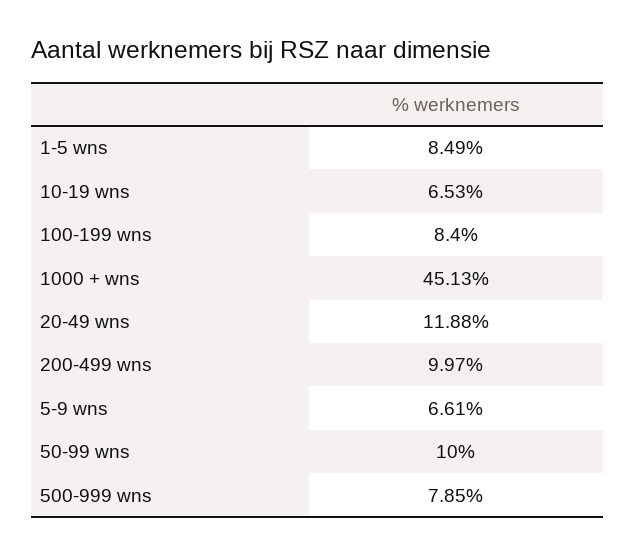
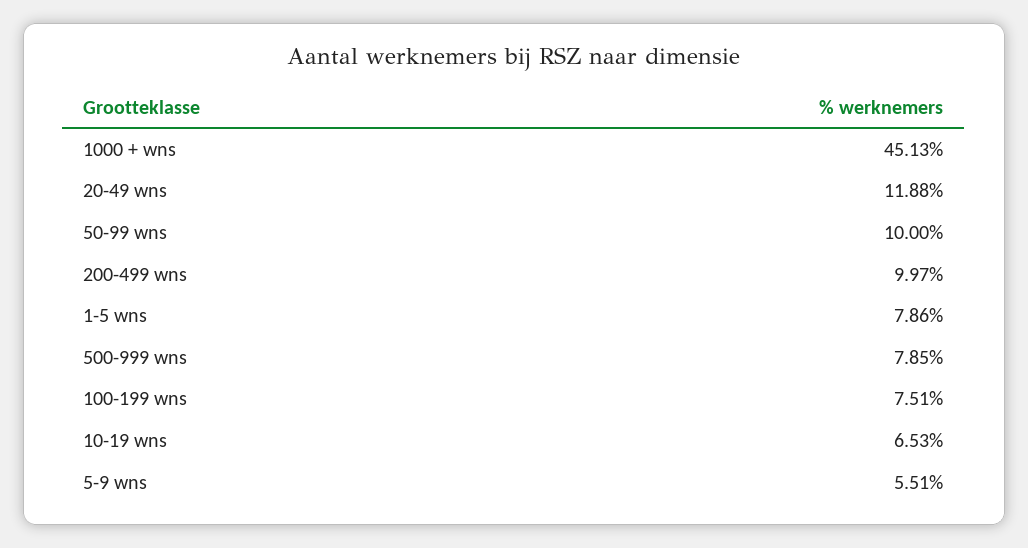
  {
-   "1-5 wns": 8.49,
+   "1-5 wns": 7.86,
    "10-19 wns": 6.53,
-   "100-199 wns": 8.4,
+   "100-199 wns": 7.51,
    "1000 + wns": 45.13,
    "20-49 wns": 11.88,
    "200-499 wns": 9.97,
-   "5-9 wns": 6.61,
+   "5-9 wns": 5.51,
    "50-99 wns": 10,
    "500-999 wns": 7.85
  }

